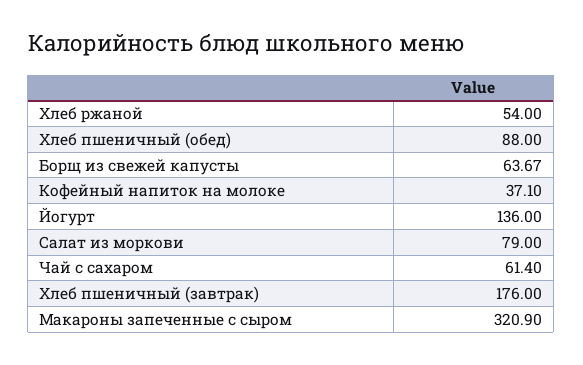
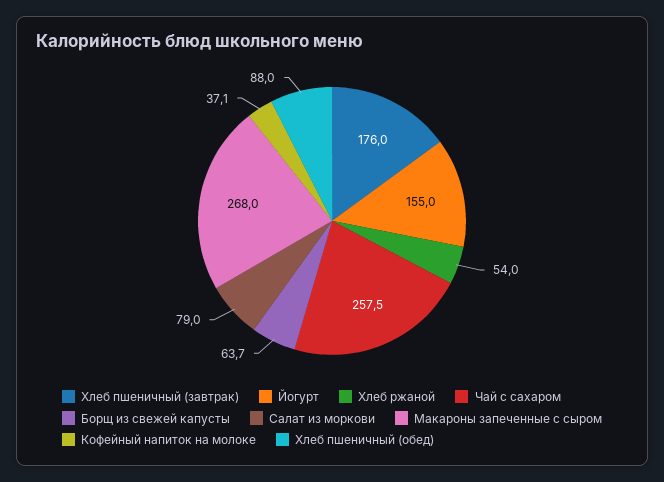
  {
    "Хлеб ржаной": 54,
    "Хлеб пшеничный (обед)": 88,
    "Борщ из свежей капусты": 63.67,
    "Кофейный напиток на молоке": 37.1,
-   "Йогурт": 136,
+   "Йогурт": 155,
    "Салат из моркови": 79,
-   "Чай с сахаром": 61.4,
+   "Чай с сахаром": 257.5,
    "Хлеб пшеничный (завтрак)": 176,
-   "Макароны запеченные с сыром": 320.9
+   "Макароны запеченные с сыром": 268
  }

